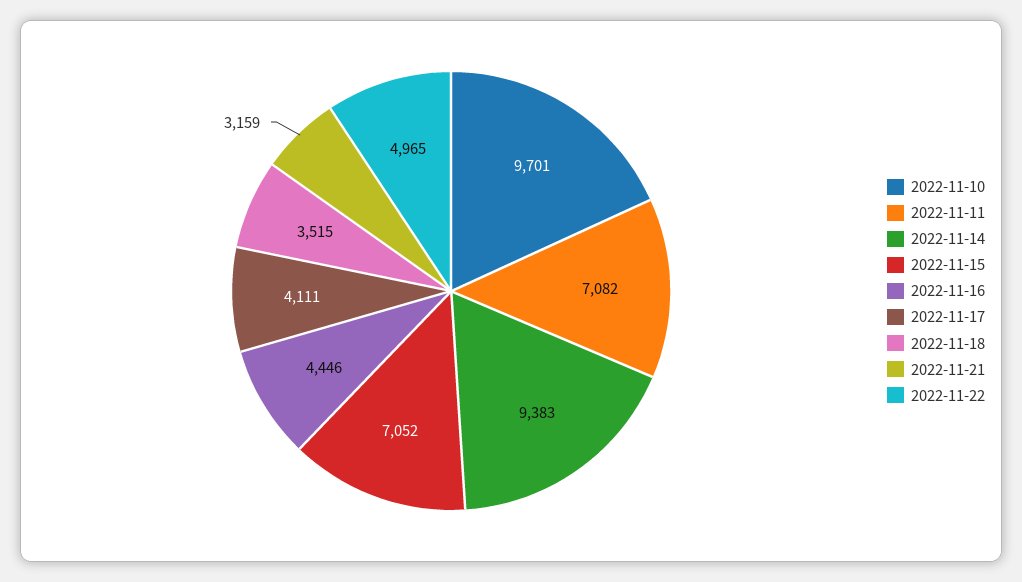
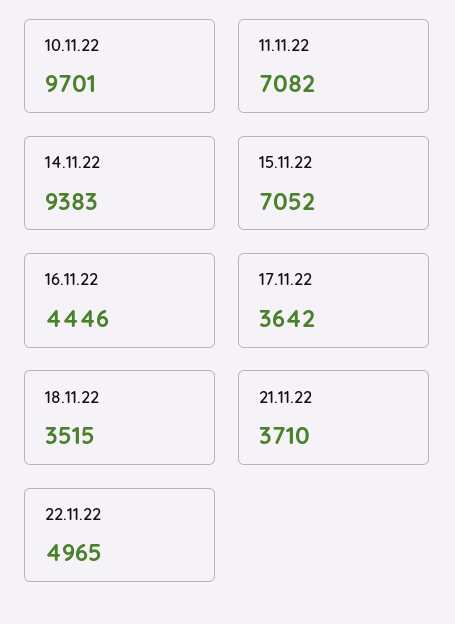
  {
    "2022-11-10": 9701,
    "2022-11-11": 7082,
    "2022-11-14": 9383,
    "2022-11-15": 7052,
    "2022-11-16": 4446,
-   "2022-11-17": 4111,
+   "2022-11-17": 3642,
    "2022-11-18": 3515,
-   "2022-11-21": 3159,
+   "2022-11-21": 3710,
    "2022-11-22": 4965
  }

